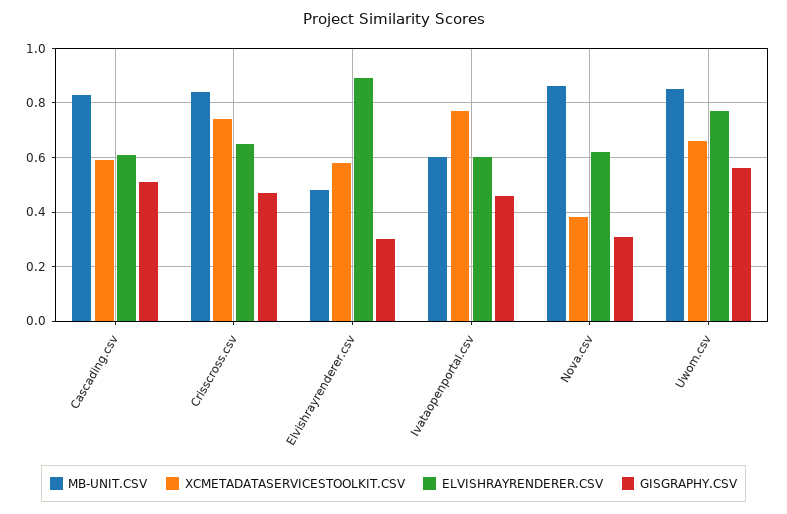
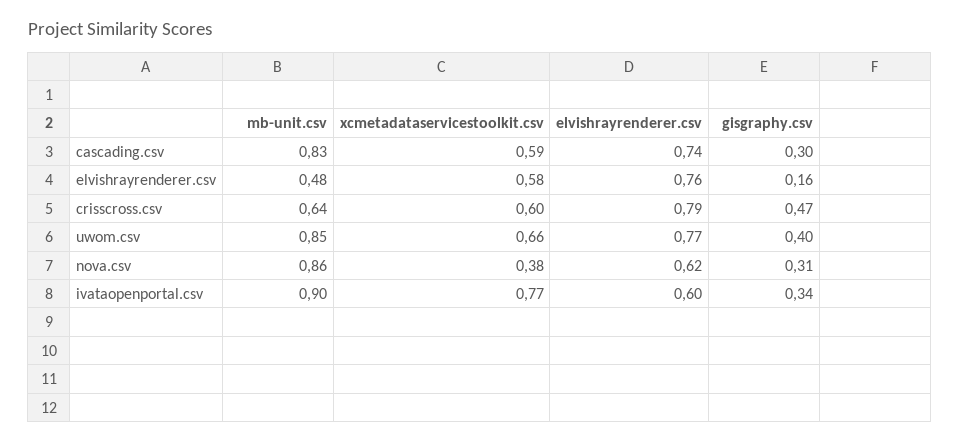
  {
    "MB-UNIT.CSV": {
      "Cascading.csv": 0.83,
-     "Crisscross.csv": 0.85,
+     "Crisscross.csv": 0.64,
      "Elvishrayrenderer.csv": 0.48,
-     "Ivataopenportal.csv": 0.6,
+     "Ivataopenportal.csv": 0.9,
      "Nova.csv": 0.86,
      "Uwom.csv": 0.85
    },
    "XCMETADATASERVICESTOOLKIT.CSV": {
      "Cascading.csv": 0.59,
-     "Crisscross.csv": 0.75,
+     "Crisscross.csv": 0.6,
      "Elvishrayrenderer.csv": 0.58,
      "Ivataopenportal.csv": 0.77,
      "Nova.csv": 0.38,
      "Uwom.csv": 0.66
    },
    "ELVISHRAYRENDERER.CSV": {
-     "Cascading.csv": 0.6,
+     "Cascading.csv": 0.74,
-     "Crisscross.csv": 0.65,
+     "Crisscross.csv": 0.79,
-     "Elvishrayrenderer.csv": 0.9,
+     "Elvishrayrenderer.csv": 0.76,
      "Ivataopenportal.csv": 0.6,
      "Nova.csv": 0.62,
      "Uwom.csv": 0.77
    },
    "GISGRAPHY.CSV": {
-     "Cascading.csv": 0.5,
+     "Cascading.csv": 0.3,
      "Crisscross.csv": 0.47,
-     "Elvishrayrenderer.csv": 0.3,
+     "Elvishrayrenderer.csv": 0.16,
-     "Ivataopenportal.csv": 0.45,
+     "Ivataopenportal.csv": 0.34,
      "Nova.csv": 0.31,
-     "Uwom.csv": 0.55
+     "Uwom.csv": 0.4
    }
  }

